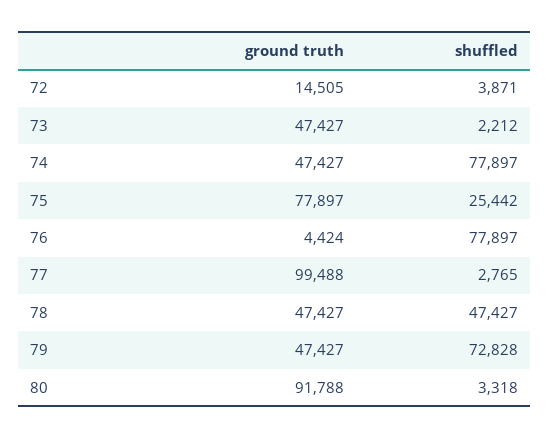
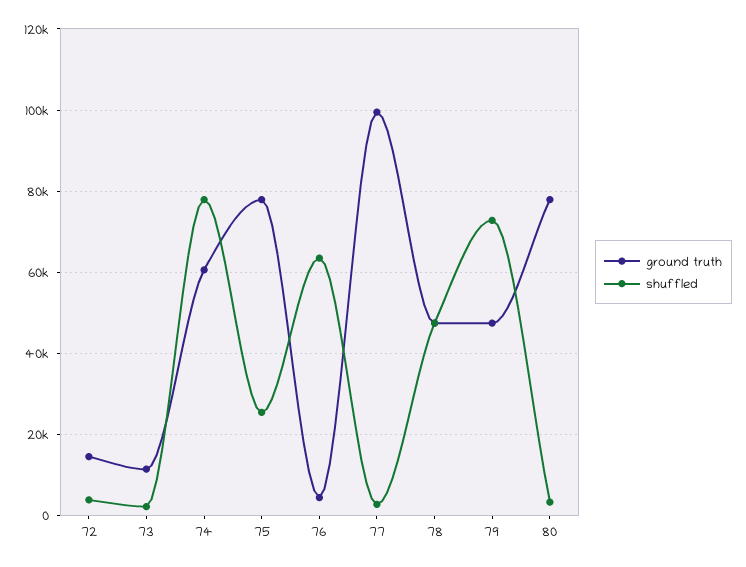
  {
    "ground truth": {
      "72": 14505,
-     "73": 47427,
+     "73": 12000,
-     "74": 47427,
+     "74": 60000,
      "75": 77897,
      "76": 4424,
      "77": 99488,
      "78": 47427,
      "79": 47427,
-     "80": 91788
+     "80": 78000
    },
    "shuffled": {
      "72": 3871,
      "73": 2212,
      "74": 77897,
      "75": 25442,
-     "76": 77897,
+     "76": 64000,
      "77": 2765,
      "78": 47427,
      "79": 72828,
      "80": 3318
    }
  }

